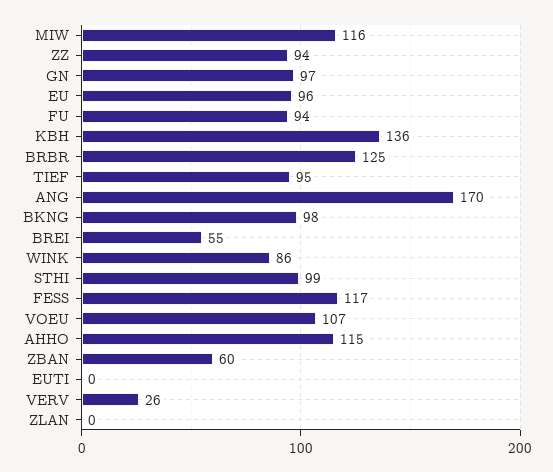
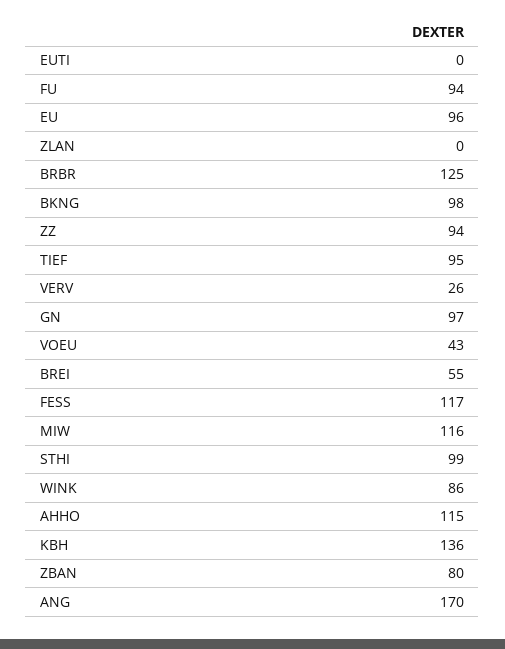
  {
    "MIW": 116,
    "ZZ": 94,
    "GN": 97,
    "EU": 96,
    "FU": 94,
    "KBH": 136,
    "BRBR": 125,
    "TIEF": 95,
    "ANG": 170,
    "BKNG": 98,
    "BREI": 55,
    "WINK": 86,
    "STHI": 99,
    "FESS": 117,
-   "VOEU": 107,
+   "VOEU": 43,
    "AHHO": 115,
-   "ZBAN": 60,
+   "ZBAN": 80,
    "EUTI": 0,
    "VERV": 26,
    "ZLAN": 0
  }

